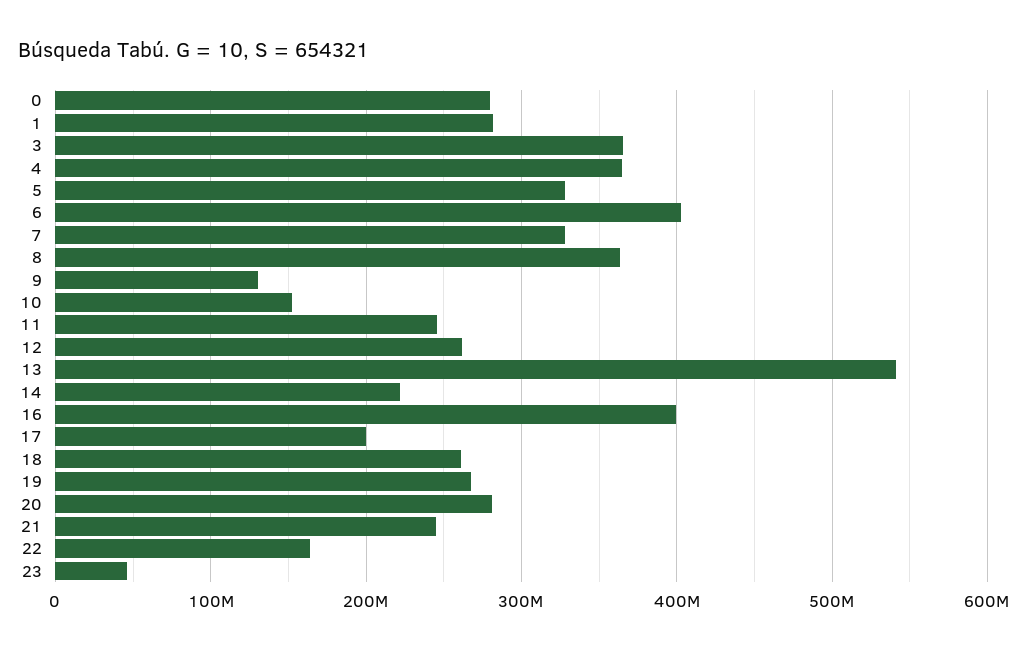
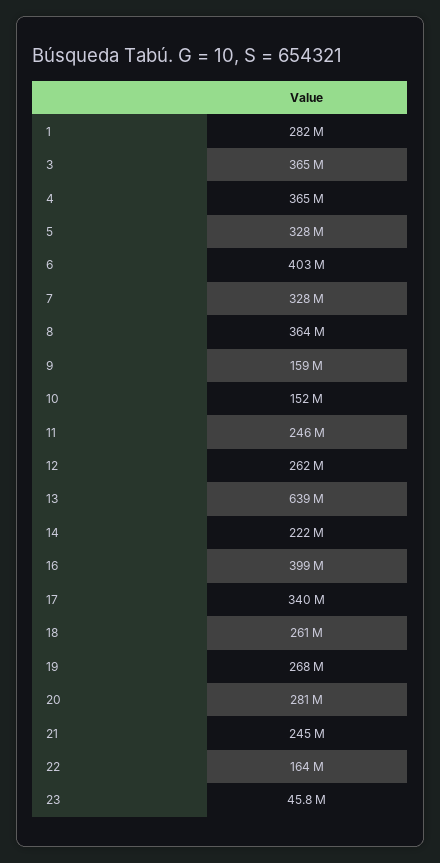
  {
-   "0": 280000000,
    "1": 282000000,
    "3": 365000000,
    "4": 365000000,
    "5": 328000000,
    "6": 403000000,
    "7": 328000000,
    "8": 364000000,
-   "9": 130000000,
+   "9": 159000000,
    "10": 152000000,
    "11": 246000000,
    "12": 262000000,
-   "13": 540000000,
+   "13": 639000000,
    "14": 222000000,
    "16": 399000000,
-   "17": 200000000,
+   "17": 340000000,
    "18": 261000000,
    "19": 268000000,
    "20": 281000000,
    "21": 245000000,
    "22": 164000000,
    "23": 45800000
  }

